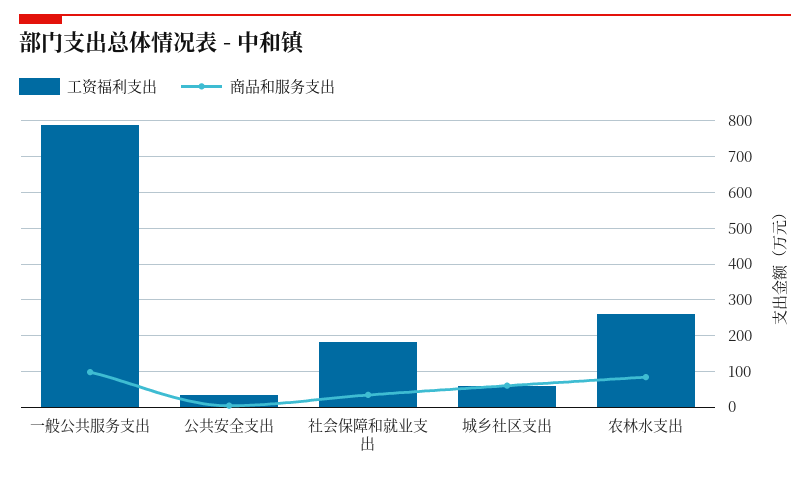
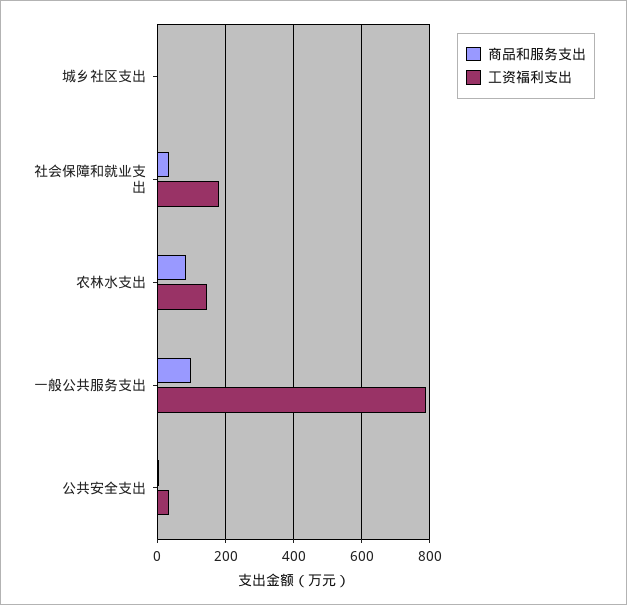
  {
    "工资福利支出": {
      "一般公共服务支出": 780,
      "公共安全支出": 40,
      "社会保障和就业支出": 180,
-     "城乡社区支出": 60,
+     "城乡社区支出": 0,
-     "农林水支出": 260
+     "农林水支出": 140
    },
    "商品和服务支出": {
      "一般公共服务支出": 100,
      "公共安全支出": 0,
      "社会保障和就业支出": 40,
-     "城乡社区支出": 60,
+     "城乡社区支出": 0,
      "农林水支出": 80
    }
  }

